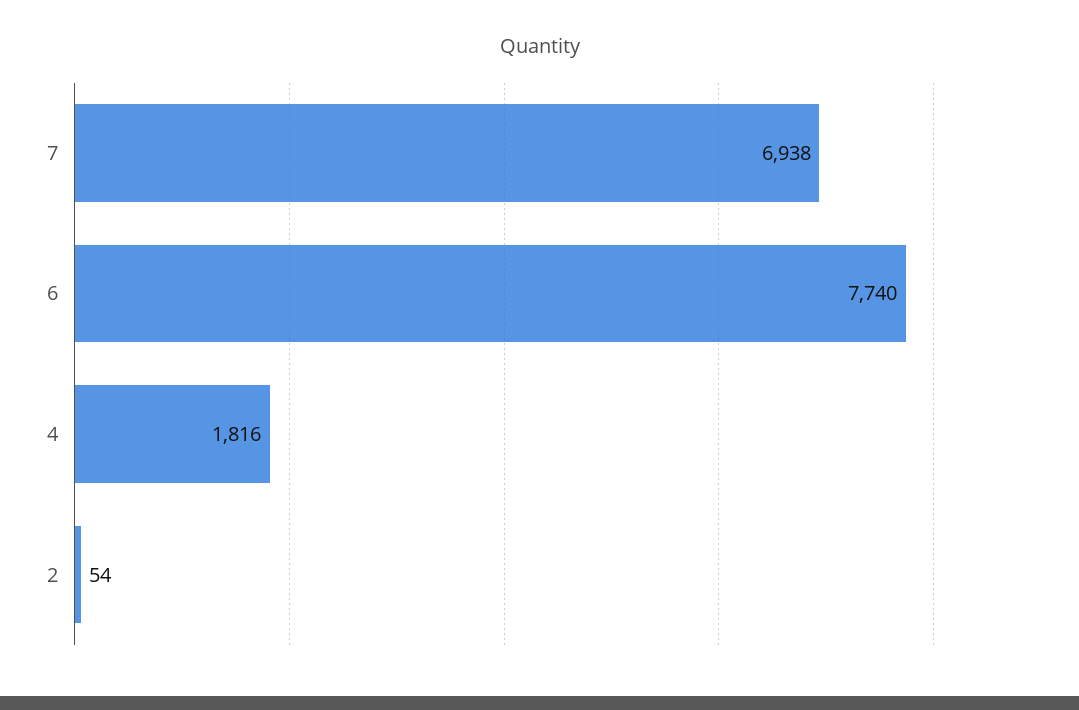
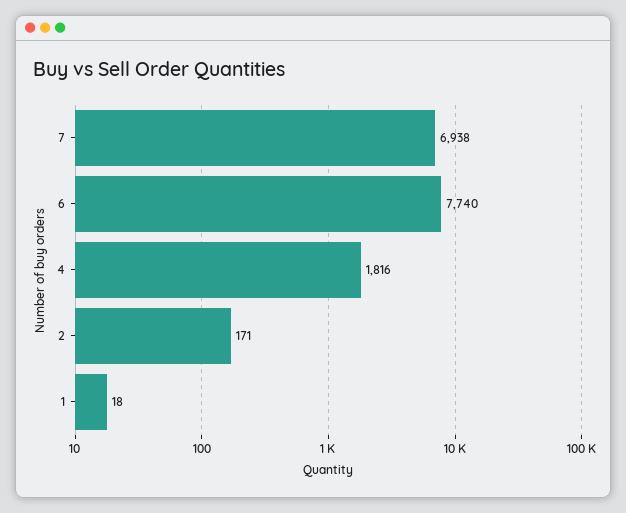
  {
    "7": 6938,
    "6": 7740,
    "4": 1816,
-   "2": 54
+   "2": 171,
+   "1": 18
  }

